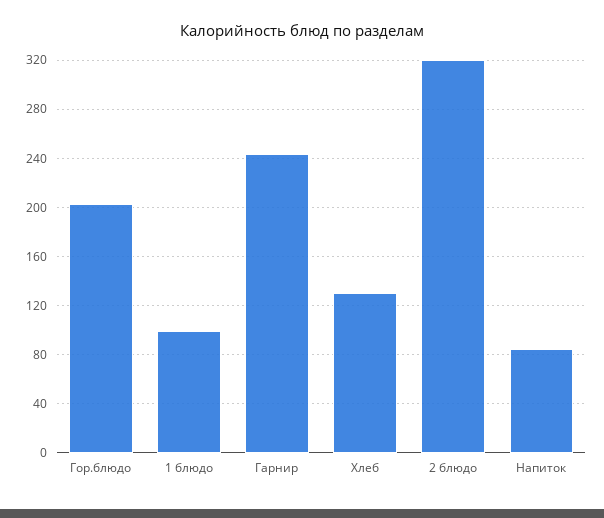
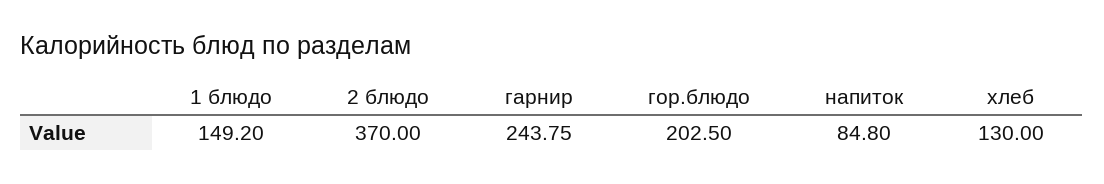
  {
    "Гор.блюдо": 202.5,
-   "1 блюдо": 100,
+   "1 блюдо": 149.2,
    "Гарнир": 243.75,
    "Хлеб": 130,
-   "2 блюдо": 320,
+   "2 блюдо": 370,
    "Напиток": 84.8
  }

